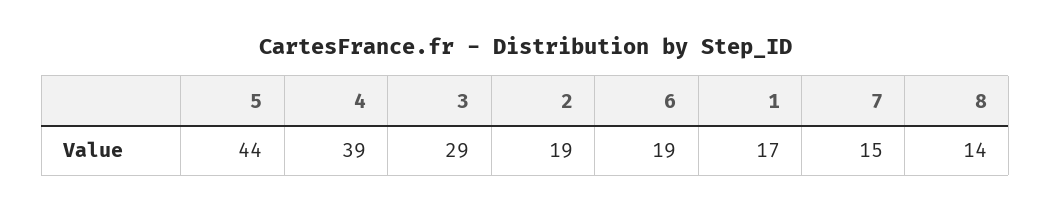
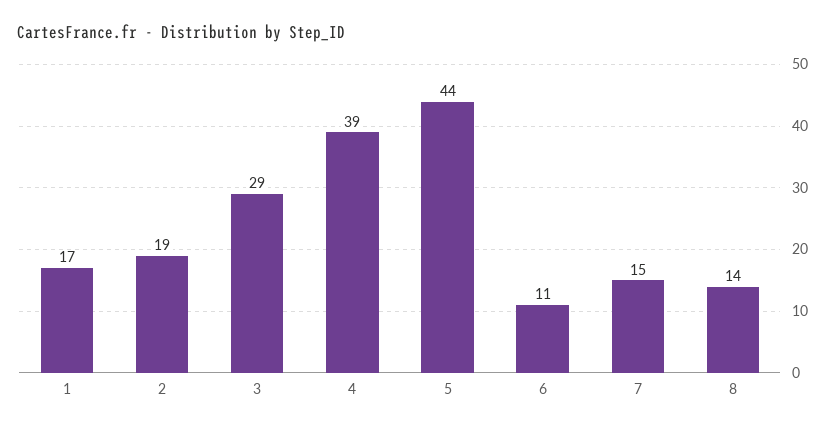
  {
    "5": 44,
    "4": 39,
    "3": 29,
    "2": 19,
-   "6": 19,
+   "6": 11,
    "1": 17,
    "7": 15,
    "8": 14
  }

